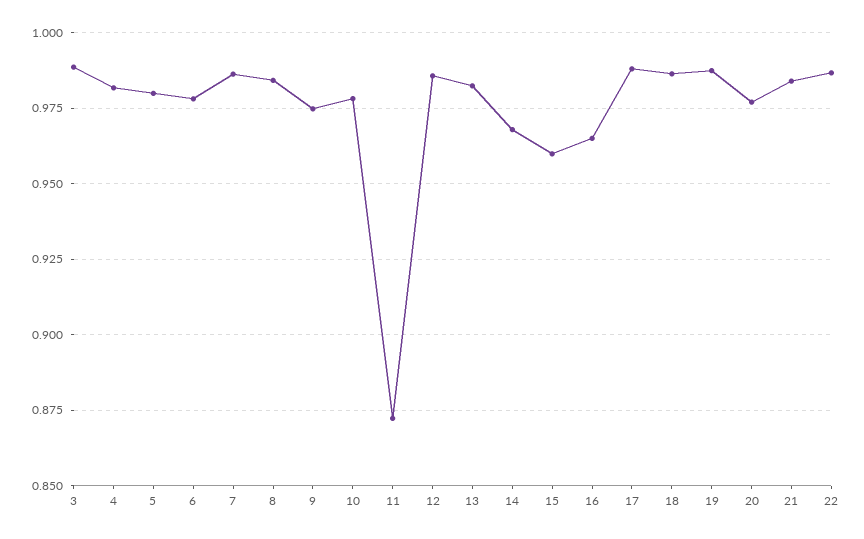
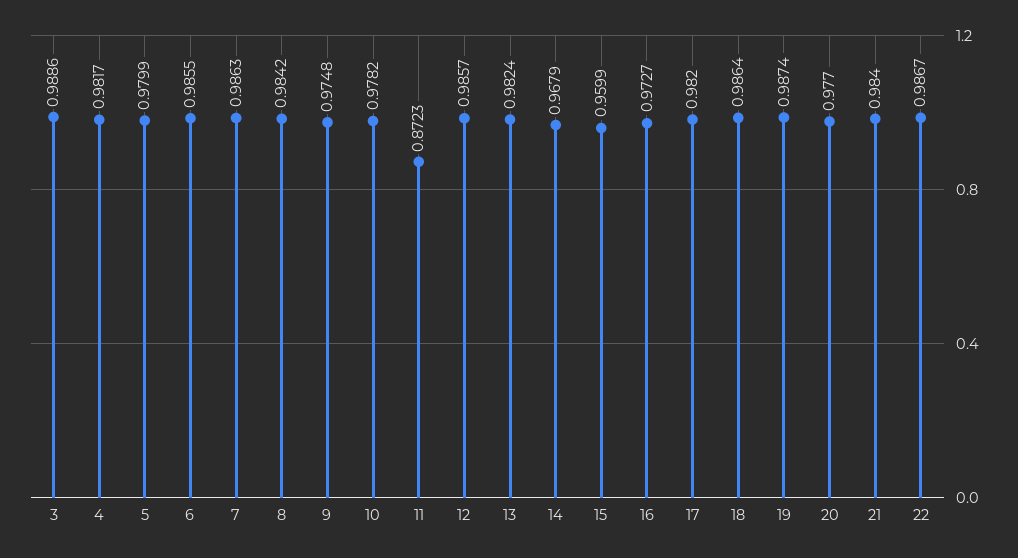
  {
    "3": 0.9886,
    "4": 0.9817,
    "5": 0.9799,
-   "6": 0.9775,
+   "6": 0.9855,
    "7": 0.9863,
    "8": 0.9842,
    "9": 0.9748,
    "10": 0.9782,
    "11": 0.8723,
    "12": 0.9857,
    "13": 0.9824,
    "14": 0.9679,
    "15": 0.9599,
-   "16": 0.965,
+   "16": 0.9727,
-   "17": 0.9875,
+   "17": 0.982,
    "18": 0.9864,
    "19": 0.9874,
    "20": 0.977,
    "21": 0.984,
    "22": 0.9867
  }

